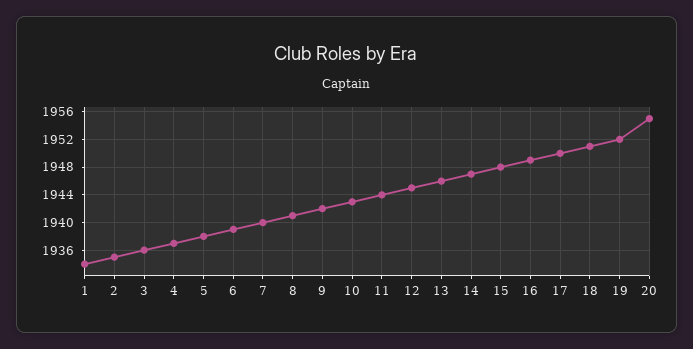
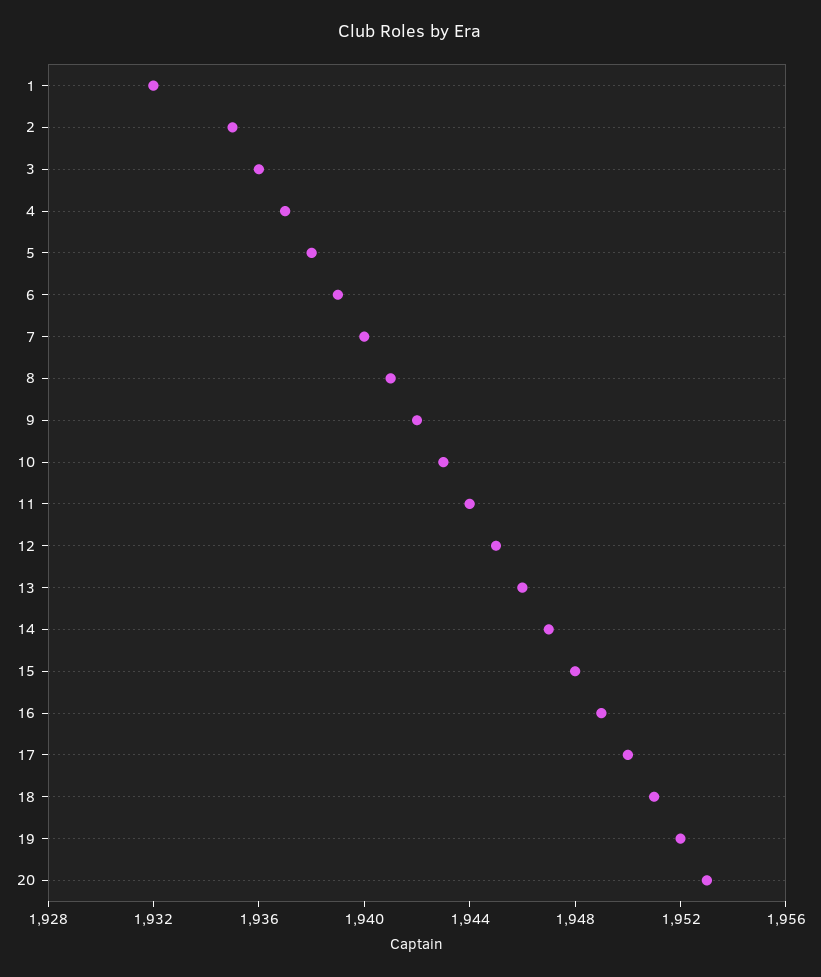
  {
-   "1": 1934,
+   "1": 1932,
    "2": 1935,
    "3": 1936,
    "4": 1937,
    "5": 1938,
    "6": 1939,
    "7": 1940,
    "8": 1941,
    "9": 1942,
    "10": 1943,
    "11": 1944,
    "12": 1945,
    "13": 1946,
    "14": 1947,
    "15": 1948,
    "16": 1949,
    "17": 1950,
    "18": 1951,
    "19": 1952,
-   "20": 1955
+   "20": 1953
  }

